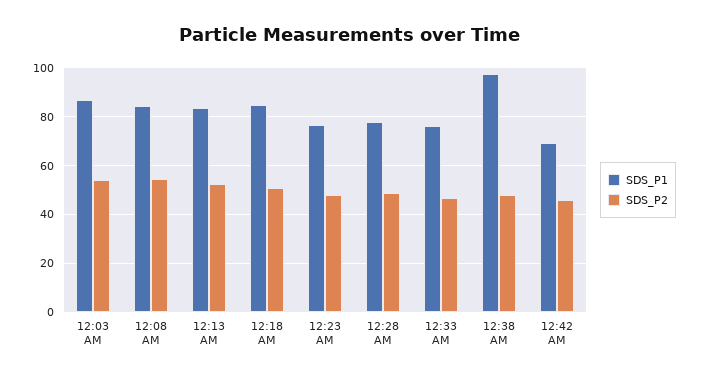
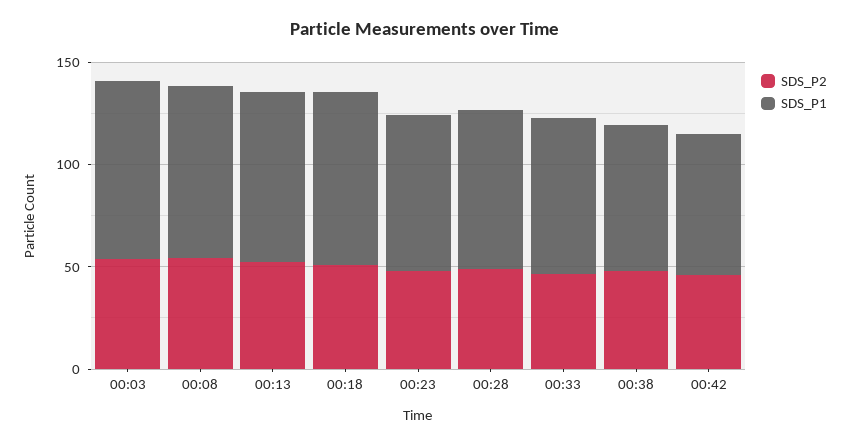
  {
    "SDS_P1": {
      "12:03 AM": 87.5,
      "12:08 AM": 85,
      "12:13 AM": 82.5,
      "12:18 AM": 85,
      "12:23 AM": 77.5,
      "12:28 AM": 77.5,
      "12:33 AM": 75,
-     "12:38 AM": 97.5,
+     "12:38 AM": 70,
      "12:42 AM": 70
    },
    "SDS_P2": {
      "12:03 AM": 55,
      "12:08 AM": 55,
      "12:13 AM": 52.5,
      "12:18 AM": 50,
      "12:23 AM": 47.5,
      "12:28 AM": 50,
      "12:33 AM": 47.5,
      "12:38 AM": 47.5,
      "12:42 AM": 45
    }
  }

